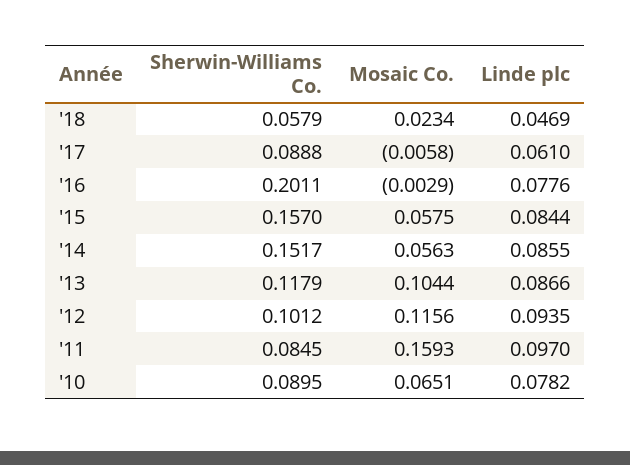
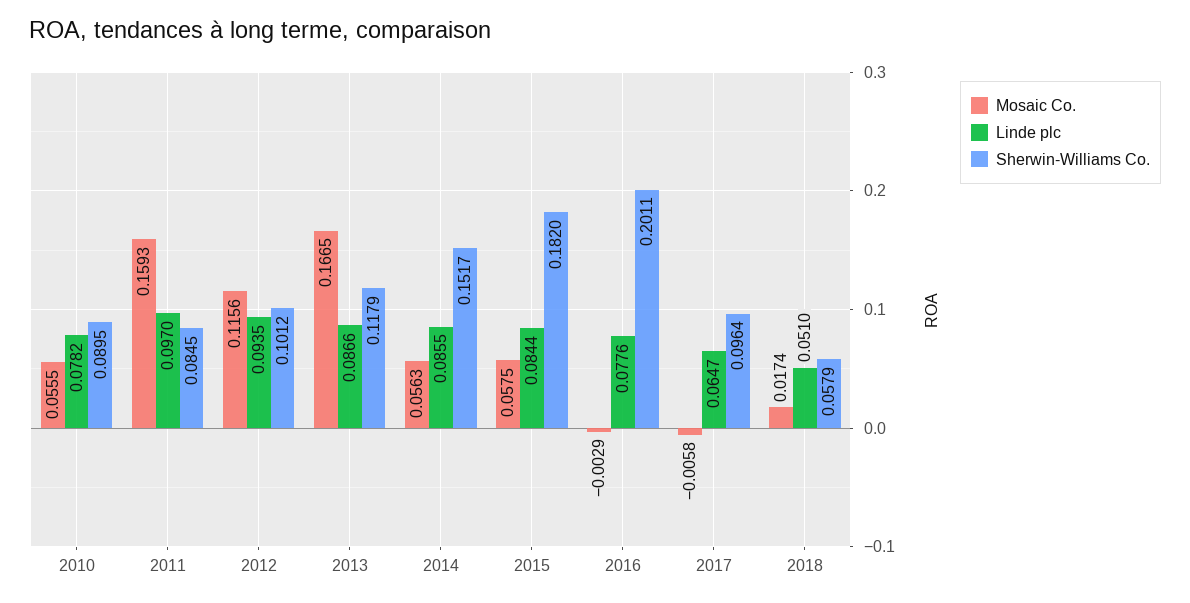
  {
    "Sherwin-Williams Co.": {
      "'18": 0.0579,
-     "'17": 0.0888,
+     "'17": 0.0964,
      "'16": 0.2011,
-     "'15": 0.157,
+     "'15": 0.182,
      "'14": 0.1517,
      "'13": 0.1179,
      "'12": 0.1012,
      "'11": 0.0845,
      "'10": 0.0895
    },
    "Mosaic Co.": {
-     "'18": 0.0234,
+     "'18": 0.0174,
      "'17": -0.0058,
      "'16": -0.0029,
      "'15": 0.0575,
      "'14": 0.0563,
-     "'13": 0.1044,
+     "'13": 0.1665,
      "'12": 0.1156,
      "'11": 0.1593,
-     "'10": 0.0651
+     "'10": 0.0555
    },
    "Linde plc": {
-     "'18": 0.0469,
+     "'18": 0.051,
-     "'17": 0.061,
+     "'17": 0.0647,
      "'16": 0.0776,
      "'15": 0.0844,
      "'14": 0.0855,
      "'13": 0.0866,
      "'12": 0.0935,
      "'11": 0.097,
      "'10": 0.0782
    }
  }

